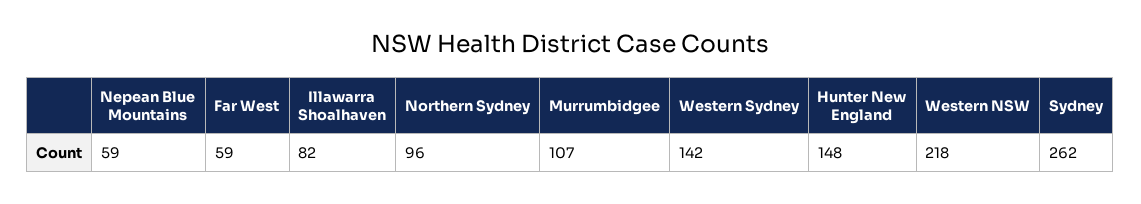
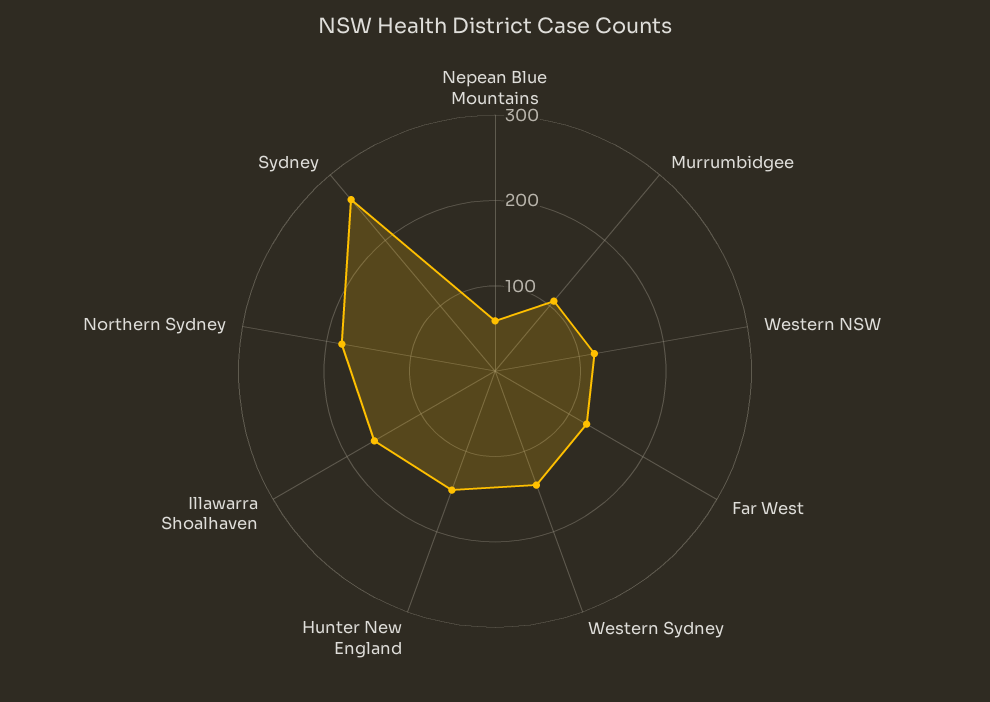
  {
    "Nepean Blue Mountains": 59,
-   "Far West": 59,
+   "Far West": 120,
-   "Illawarra Shoalhaven": 82,
+   "Illawarra Shoalhaven": 160,
-   "Northern Sydney": 96,
+   "Northern Sydney": 180,
    "Murrumbidgee": 107,
    "Western Sydney": 142,
    "Hunter New England": 148,
-   "Western NSW": 218,
+   "Western NSW": 120,
    "Sydney": 262
  }

